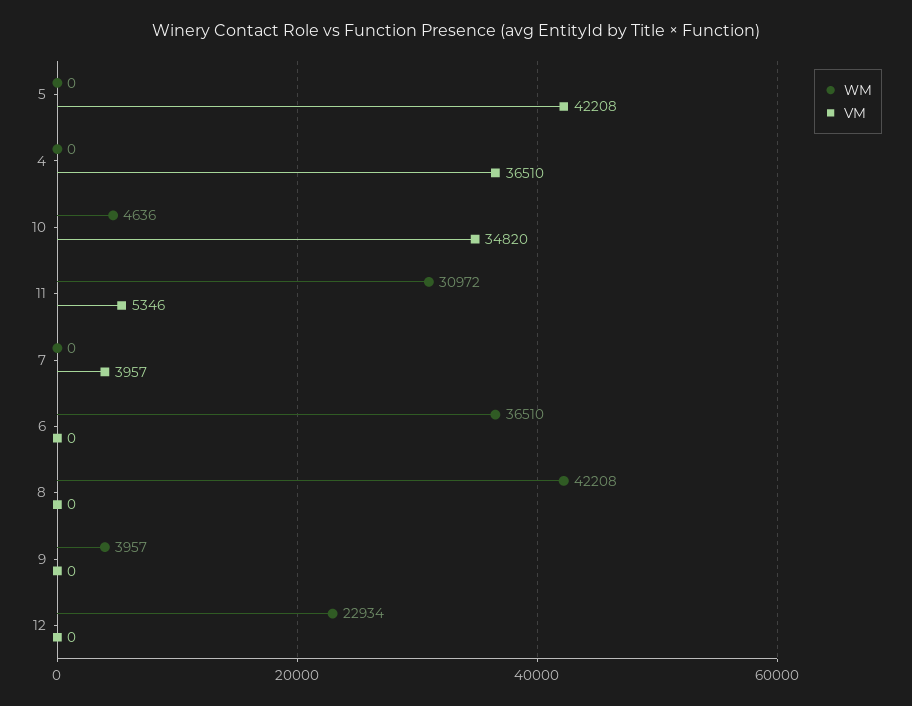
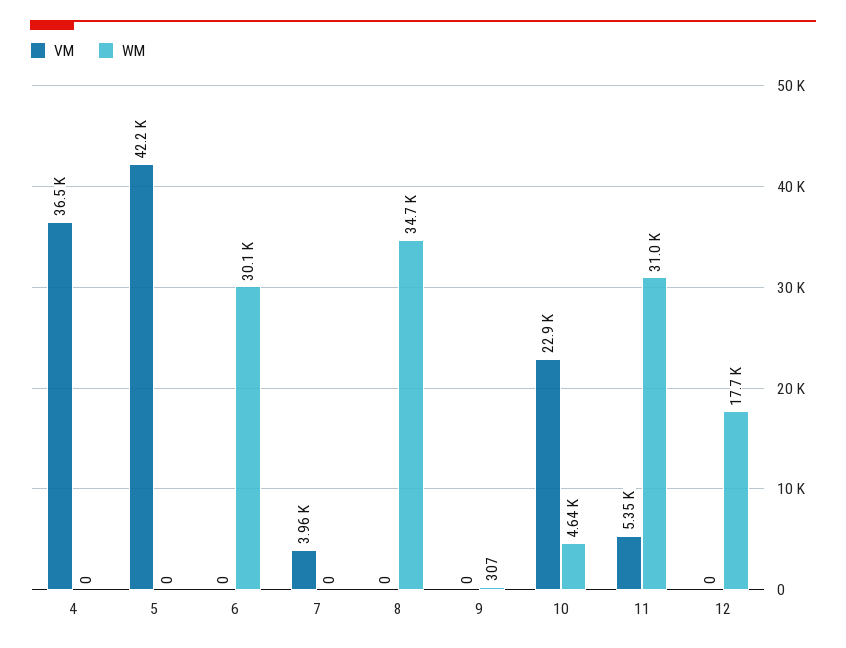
  {
    "WM": {
      "5": 0,
      "4": 0,
      "10": 4636,
      "11": 30972,
      "7": 0,
-     "6": 36510,
+     "6": 30100,
-     "8": 42208,
+     "8": 34700,
-     "9": 3957,
+     "9": 307,
-     "12": 22934
+     "12": 17700
    },
    "VM": {
      "5": 42208,
      "4": 36510,
-     "10": 34820,
+     "10": 22900,
      "11": 5346,
      "7": 3957,
      "6": 0,
      "8": 0,
      "9": 0,
      "12": 0
    }
  }

